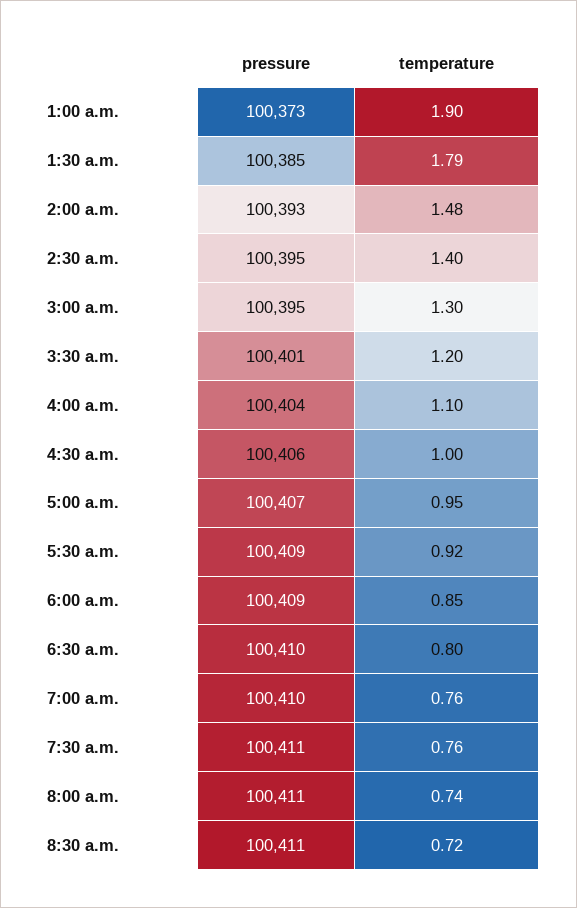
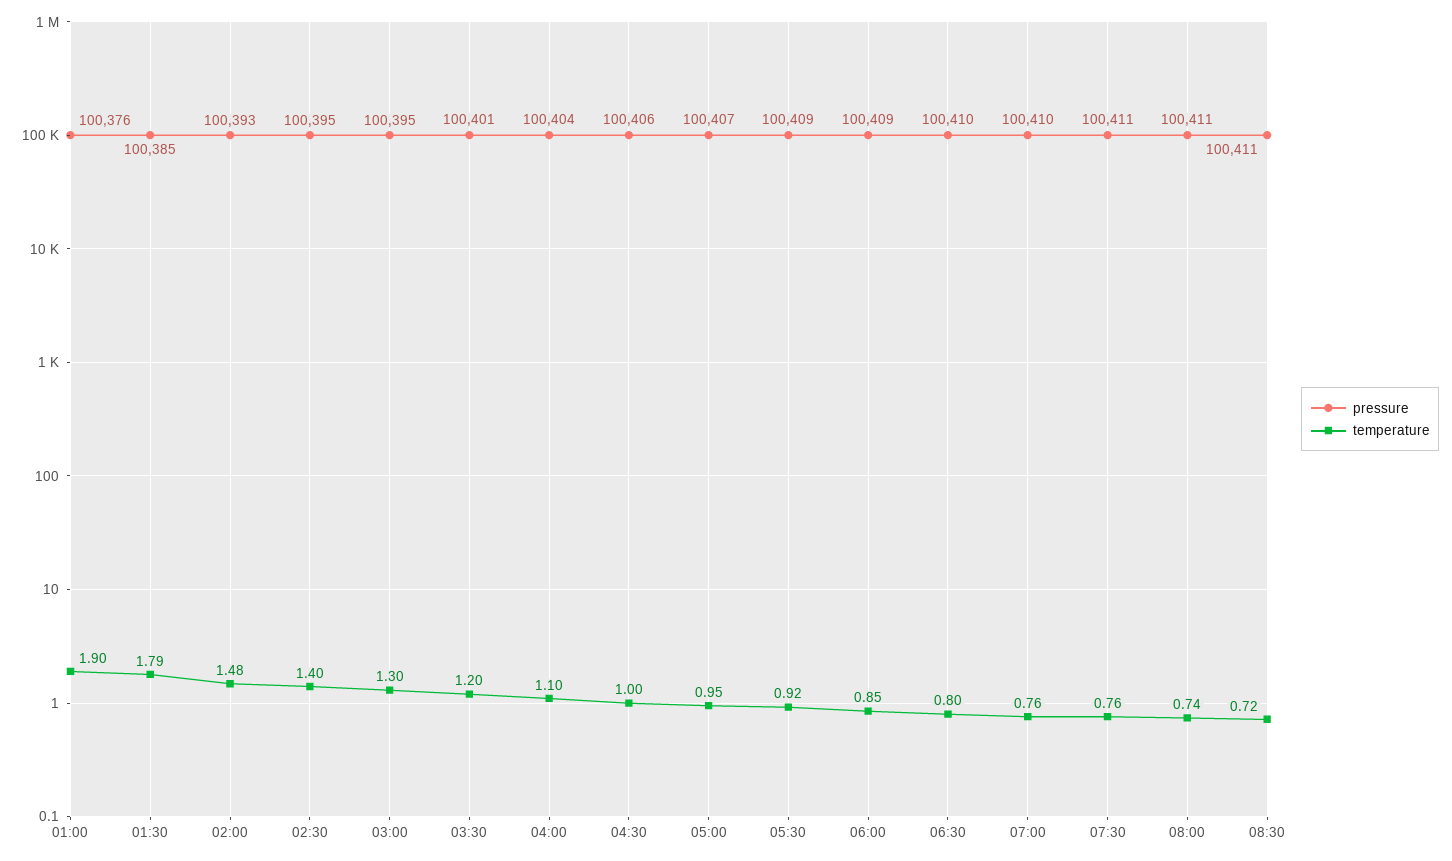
  {
    "pressure": {
-     "1:00 a.m.": 100373,
+     "1:00 a.m.": 100376,
      "1:30 a.m.": 100385,
      "2:00 a.m.": 100393,
      "2:30 a.m.": 100395,
      "3:00 a.m.": 100395,
      "3:30 a.m.": 100401,
      "4:00 a.m.": 100404,
      "4:30 a.m.": 100406,
      "5:00 a.m.": 100407,
      "5:30 a.m.": 100409,
      "6:00 a.m.": 100409,
      "6:30 a.m.": 100410,
      "7:00 a.m.": 100410,
      "7:30 a.m.": 100411,
      "8:00 a.m.": 100411,
      "8:30 a.m.": 100411
    },
    "temperature": {
      "1:00 a.m.": 1.9,
      "1:30 a.m.": 1.79,
      "2:00 a.m.": 1.48,
      "2:30 a.m.": 1.4,
      "3:00 a.m.": 1.3,
      "3:30 a.m.": 1.2,
      "4:00 a.m.": 1.1,
      "4:30 a.m.": 1,
      "5:00 a.m.": 0.95,
      "5:30 a.m.": 0.92,
      "6:00 a.m.": 0.85,
      "6:30 a.m.": 0.8,
      "7:00 a.m.": 0.76,
      "7:30 a.m.": 0.76,
      "8:00 a.m.": 0.74,
      "8:30 a.m.": 0.72
    }
  }

